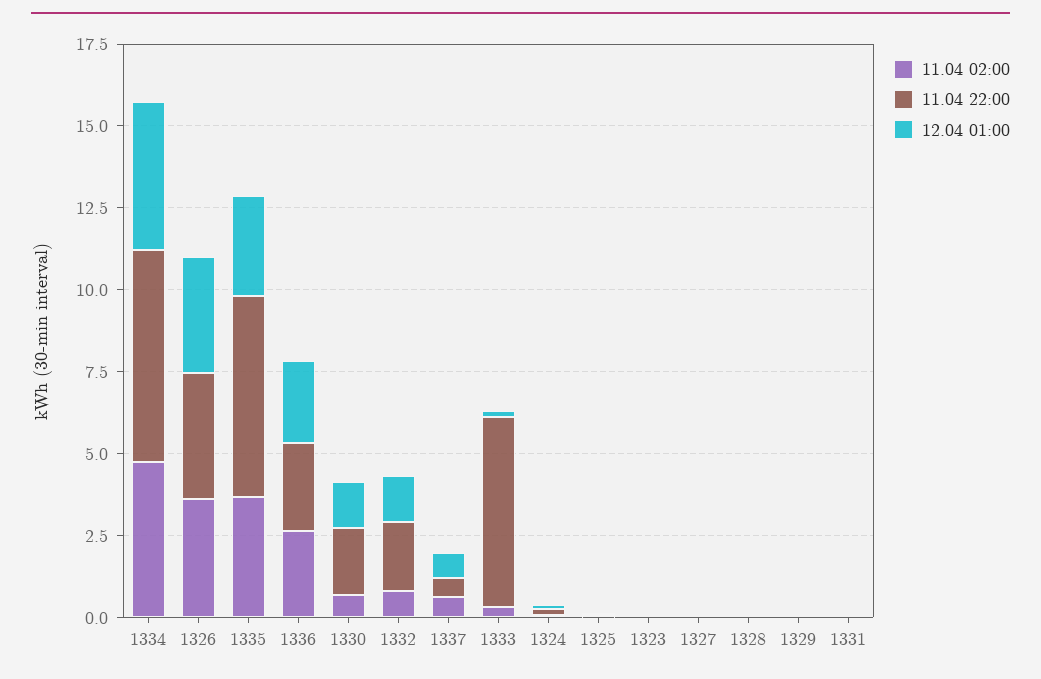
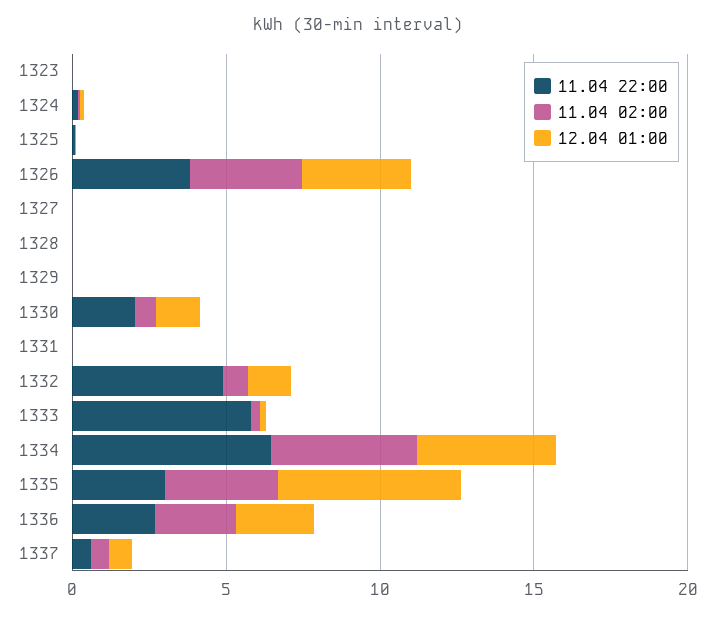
  {
    "11.04 02:00": {
      "1334": 5,
      "1326": 3.5,
      "1335": 3.5,
      "1336": 2.5,
      "1330": 0.5,
      "1332": 1,
      "1337": 0.5,
      "1333": 0.5,
      "1324": 0,
      "1325": 0,
      "1323": 0,
      "1327": 0,
      "1328": 0,
      "1329": 0,
      "1331": 0
    },
    "11.04 22:00": {
      "1334": 6.5,
      "1326": 4,
-     "1335": 6,
+     "1335": 3,
      "1336": 2.5,
      "1330": 2,
-     "1332": 2,
+     "1332": 5,
      "1337": 0.5,
      "1333": 6,
      "1324": 0,
      "1325": 0,
      "1323": 0,
      "1327": 0,
      "1328": 0,
      "1329": 0,
      "1331": 0
    },
    "12.04 01:00": {
      "1334": 4.5,
      "1326": 3.5,
-     "1335": 3,
+     "1335": 6,
      "1336": 2.5,
      "1330": 1.5,
      "1332": 1.5,
      "1337": 1,
      "1333": 0,
      "1324": 0,
      "1325": 0,
      "1323": 0,
      "1327": 0,
      "1328": 0,
      "1329": 0,
      "1331": 0
    }
  }

